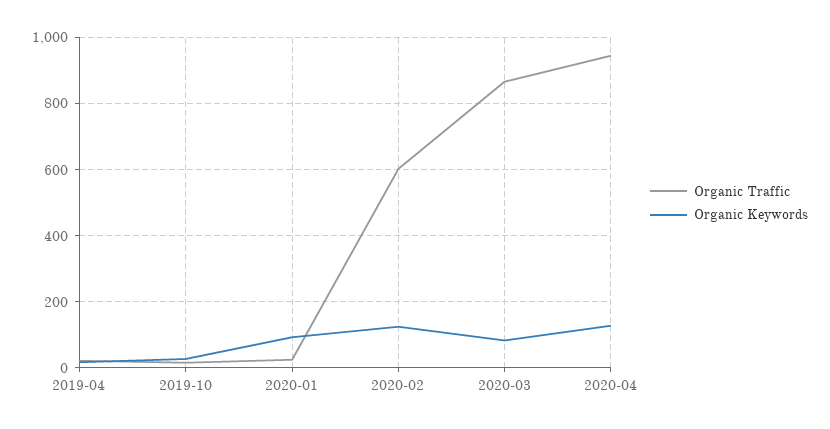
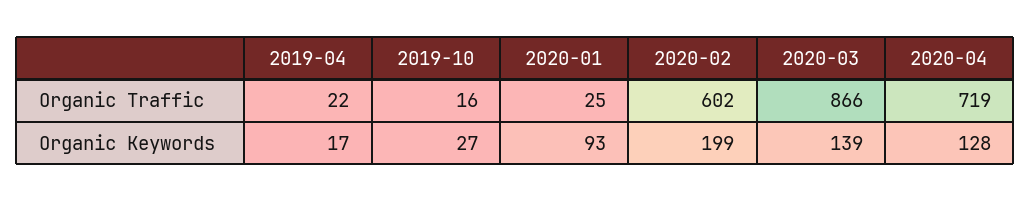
  {
    "Organic Traffic": {
      "2019-04": 22,
      "2019-10": 16,
      "2020-01": 25,
      "2020-02": 602,
      "2020-03": 866,
-     "2020-04": 940
+     "2020-04": 719
    },
    "Organic Keywords": {
      "2019-04": 17,
      "2019-10": 27,
      "2020-01": 93,
-     "2020-02": 120,
+     "2020-02": 199,
-     "2020-03": 80,
+     "2020-03": 139,
      "2020-04": 128
    }
  }

